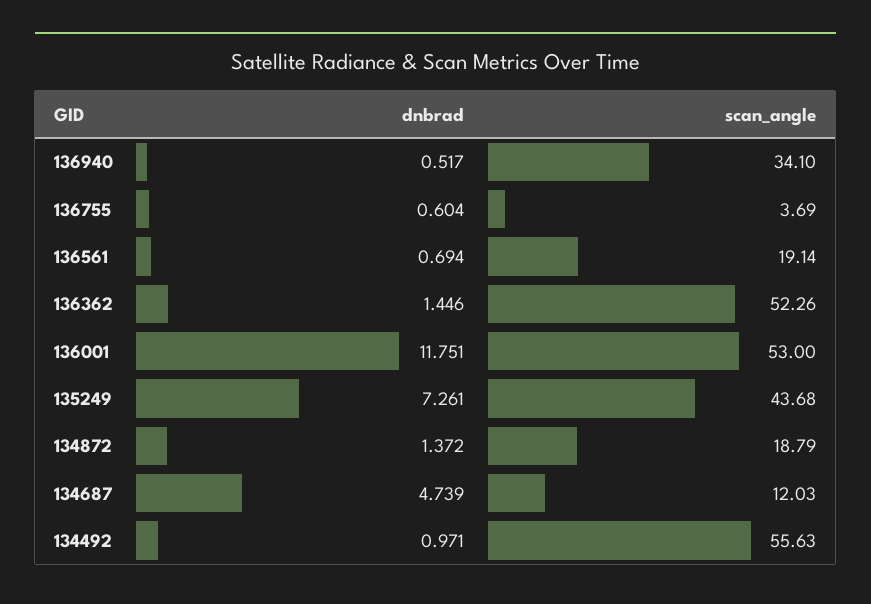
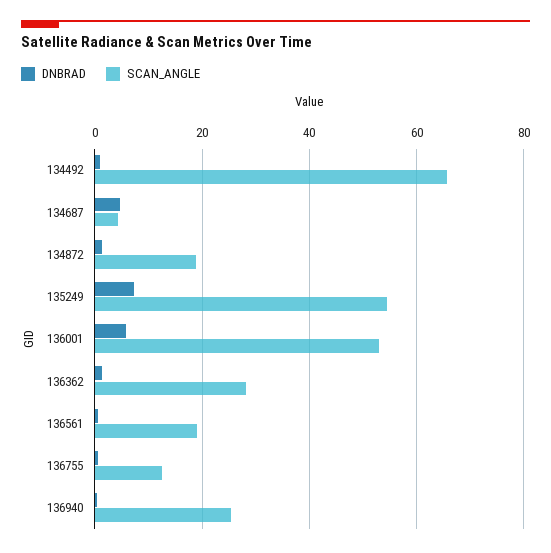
  {
    "dnbrad": {
      "136940": 0.517,
      "136755": 0.604,
      "136561": 0.694,
      "136362": 1.446,
-     "136001": 11.751,
+     "136001": 6,
      "135249": 7.261,
      "134872": 1.372,
      "134687": 4.739,
      "134492": 0.971
    },
    "scan_angle": {
-     "136940": 34.1,
+     "136940": 26,
-     "136755": 3.69,
+     "136755": 12,
      "136561": 19.14,
-     "136362": 52.26,
+     "136362": 28,
      "136001": 53,
-     "135249": 43.68,
+     "135249": 54,
      "134872": 18.79,
-     "134687": 12.03,
+     "134687": 4,
-     "134492": 55.63
+     "134492": 66
    }
  }

